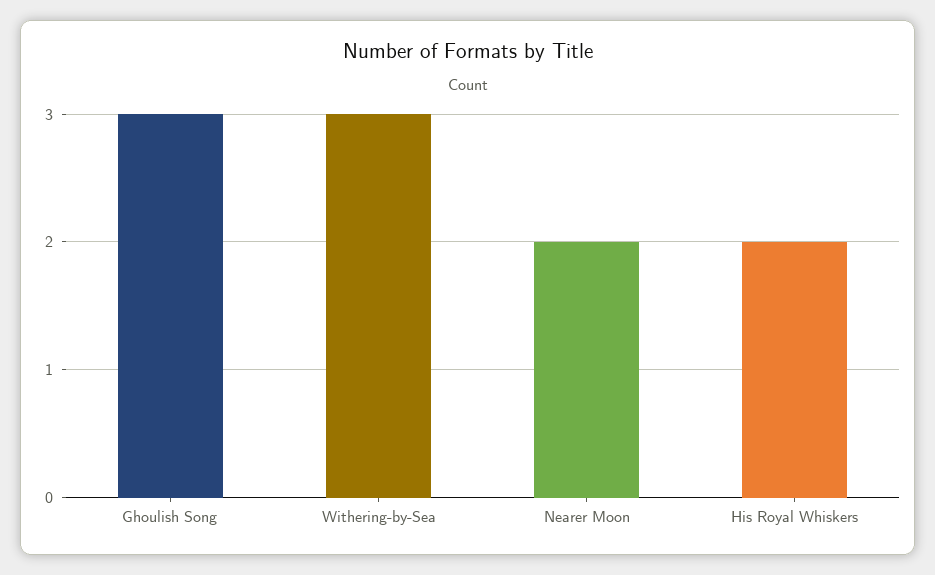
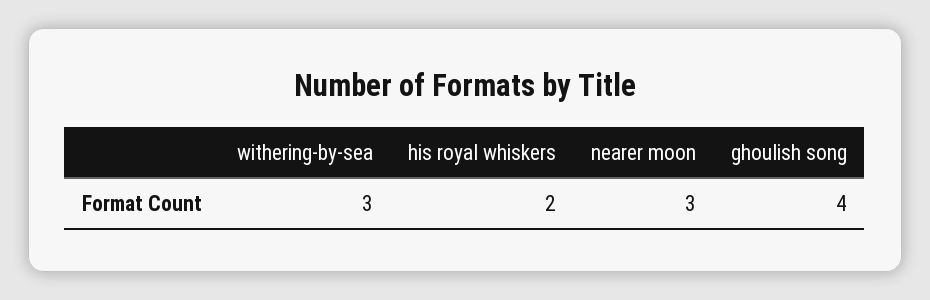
  {
-   "Ghoulish Song": 3,
+   "Ghoulish Song": 4,
    "Withering-by-Sea": 3,
-   "Nearer Moon": 2,
+   "Nearer Moon": 3,
    "His Royal Whiskers": 2
  }

